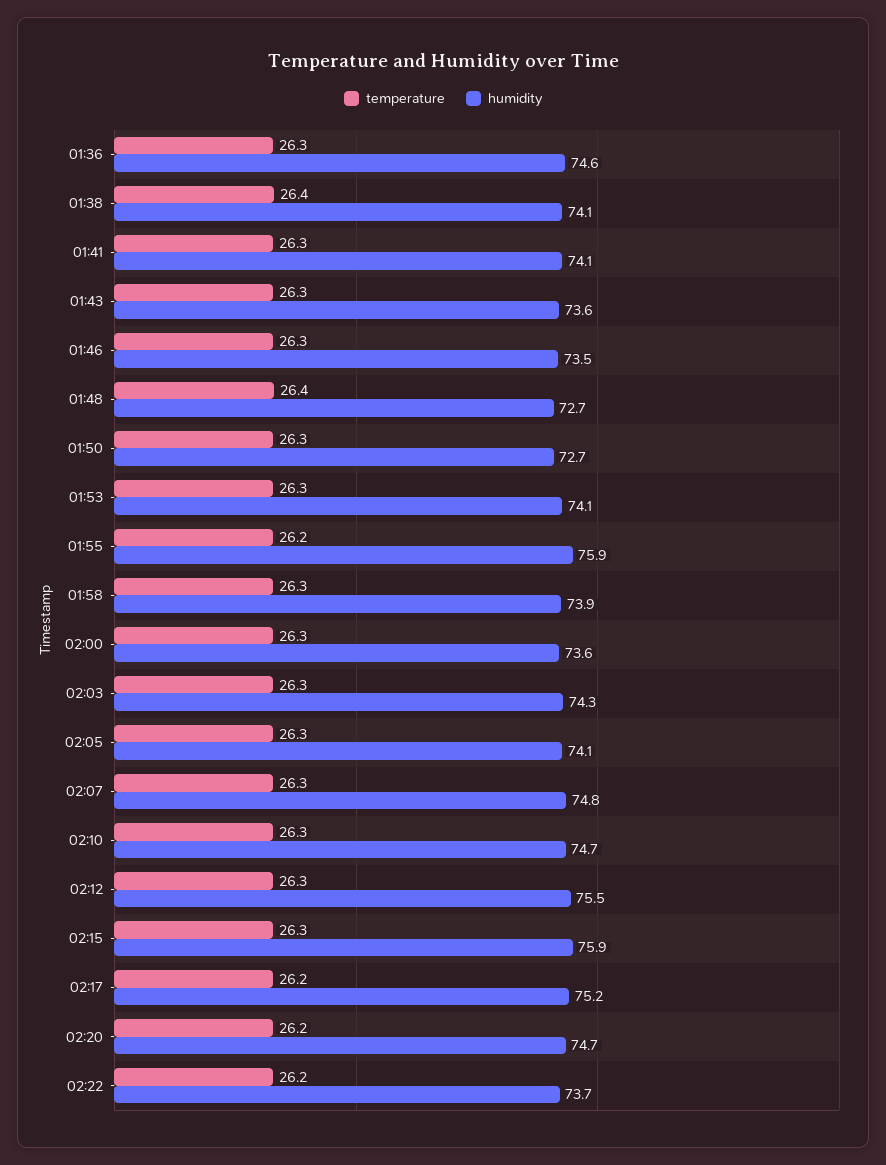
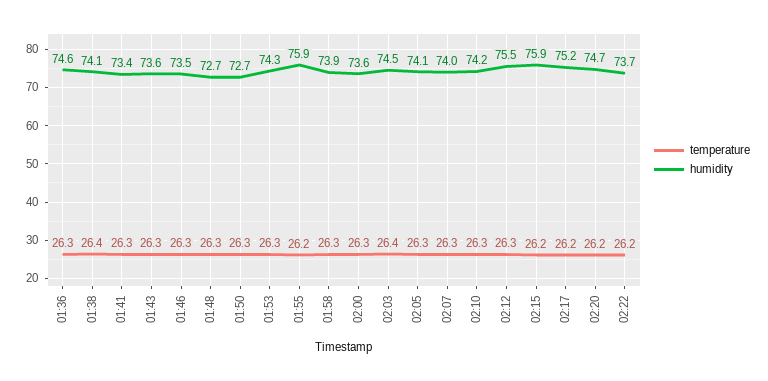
  {
    "temperature": {
      "01:36": 26.3,
      "01:38": 26.4,
      "01:41": 26.3,
      "01:43": 26.3,
      "01:46": 26.3,
-     "01:48": 26.4,
+     "01:48": 26.3,
      "01:50": 26.3,
      "01:53": 26.3,
      "01:55": 26.2,
      "01:58": 26.3,
      "02:00": 26.3,
-     "02:03": 26.3,
+     "02:03": 26.4,
      "02:05": 26.3,
      "02:07": 26.3,
      "02:10": 26.3,
      "02:12": 26.3,
-     "02:15": 26.3,
+     "02:15": 26.2,
      "02:17": 26.2,
      "02:20": 26.2,
      "02:22": 26.2
    },
    "humidity": {
      "01:36": 74.6,
      "01:38": 74.1,
-     "01:41": 74.1,
+     "01:41": 73.4,
      "01:43": 73.6,
      "01:46": 73.5,
      "01:48": 72.7,
      "01:50": 72.7,
-     "01:53": 74.1,
+     "01:53": 74.3,
      "01:55": 75.9,
      "01:58": 73.9,
      "02:00": 73.6,
-     "02:03": 74.3,
+     "02:03": 74.5,
      "02:05": 74.1,
-     "02:07": 74.8,
+     "02:07": 74,
-     "02:10": 74.7,
+     "02:10": 74.2,
      "02:12": 75.5,
      "02:15": 75.9,
      "02:17": 75.2,
      "02:20": 74.7,
      "02:22": 73.7
    }
  }

